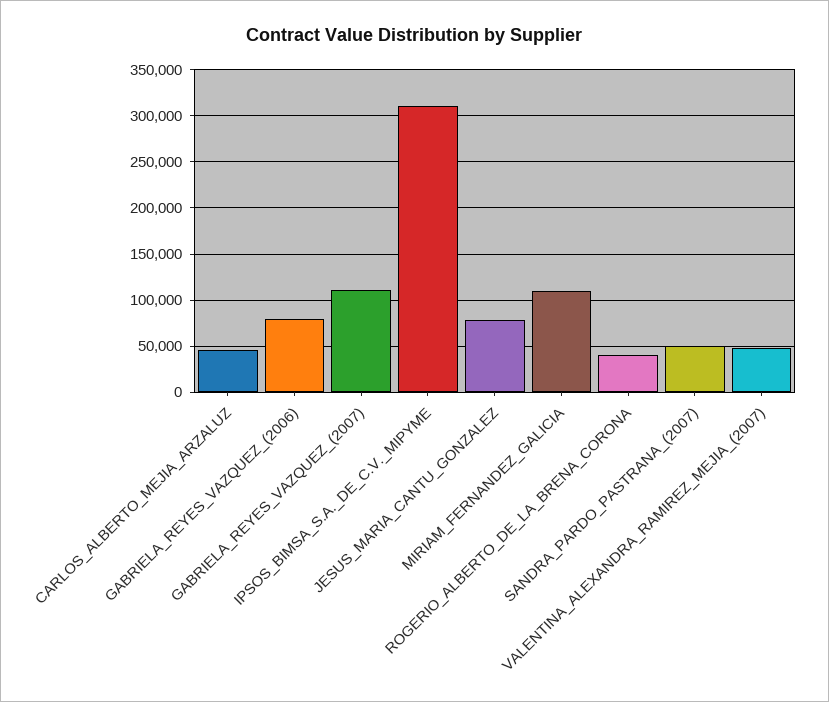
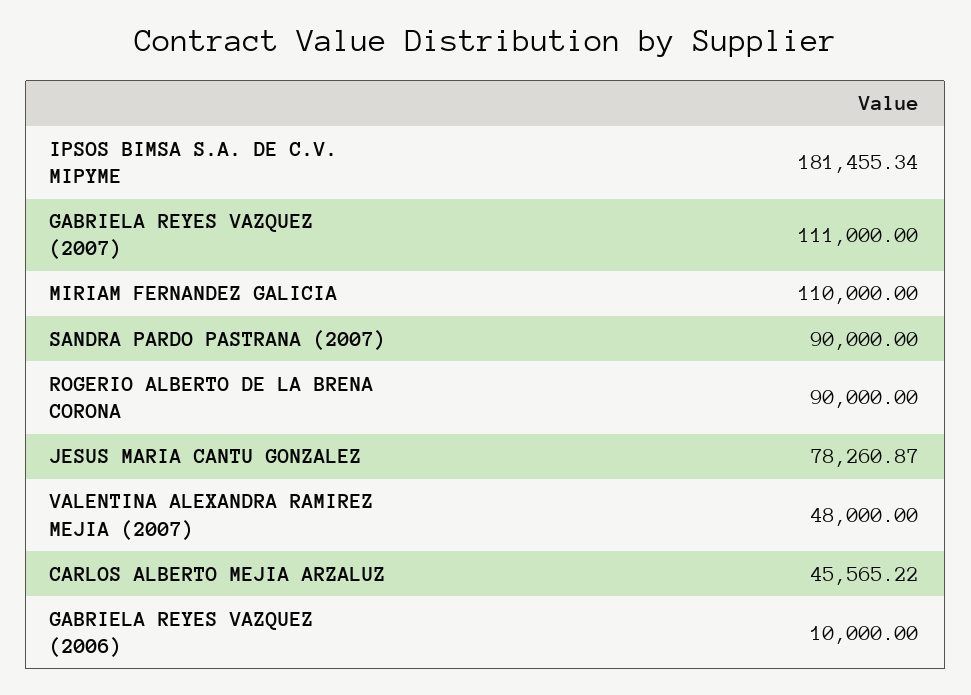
  {
    "CARLOS_ALBERTO_MEJIA_ARZALUZ": 45565.22,
-   "GABRIELA_REYES_VAZQUEZ_(2006)": 80000,
+   "GABRIELA_REYES_VAZQUEZ_(2006)": 10000,
    "GABRIELA_REYES_VAZQUEZ_(2007)": 111000,
-   "IPSOS_BIMSA_S.A._DE_C.V._MIPYME": 310000,
+   "IPSOS_BIMSA_S.A._DE_C.V._MIPYME": 181455.34,
    "JESUS_MARIA_CANTU_GONZALEZ": 78260.87,
    "MIRIAM_FERNANDEZ_GALICIA": 110000,
-   "ROGERIO_ALBERTO_DE_LA_BRENA_CORONA": 40000,
+   "ROGERIO_ALBERTO_DE_LA_BRENA_CORONA": 90000,
-   "SANDRA_PARDO_PASTRANA_(2007)": 50000,
+   "SANDRA_PARDO_PASTRANA_(2007)": 90000,
    "VALENTINA_ALEXANDRA_RAMIREZ_MEJIA_(2007)": 48000
  }

